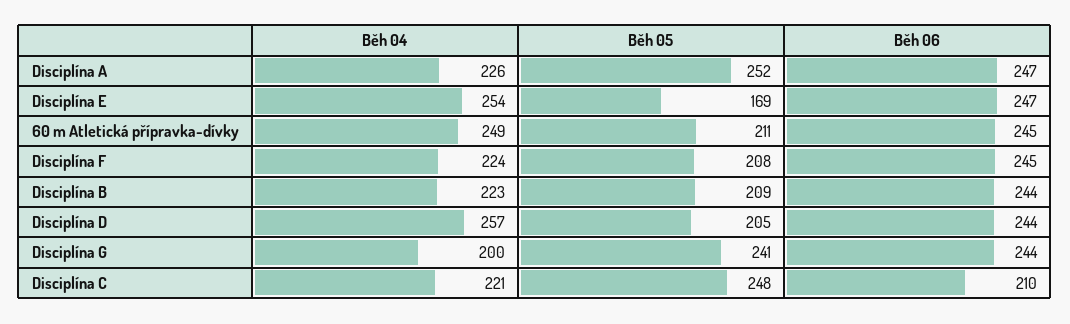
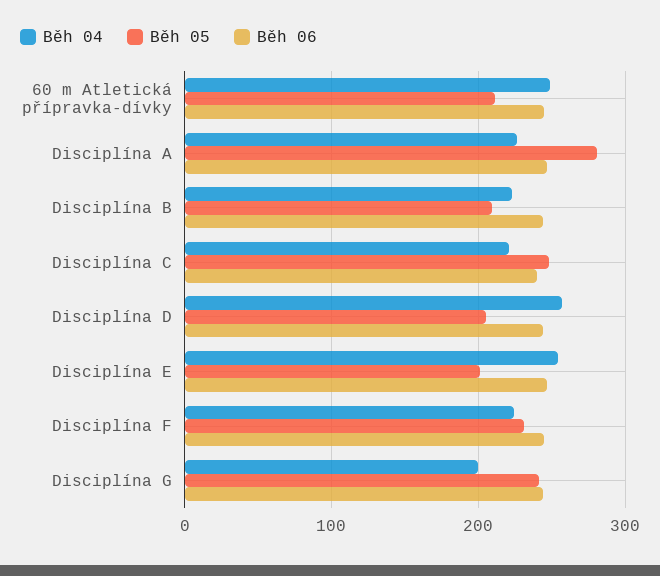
  {
    "Běh 04": {
      "Disciplína A": 226,
      "Disciplína E": 254,
      "60 m Atletická přípravka-dívky": 249,
      "Disciplína F": 224,
      "Disciplína B": 223,
      "Disciplína D": 257,
      "Disciplína G": 200,
      "Disciplína C": 221
    },
    "Běh 05": {
-     "Disciplína A": 252,
+     "Disciplína A": 280,
-     "Disciplína E": 169,
+     "Disciplína E": 200,
      "60 m Atletická přípravka-dívky": 211,
-     "Disciplína F": 208,
+     "Disciplína F": 230,
      "Disciplína B": 209,
      "Disciplína D": 205,
      "Disciplína G": 241,
      "Disciplína C": 248
    },
    "Běh 06": {
      "Disciplína A": 247,
      "Disciplína E": 247,
      "60 m Atletická přípravka-dívky": 245,
      "Disciplína F": 245,
      "Disciplína B": 244,
      "Disciplína D": 244,
      "Disciplína G": 244,
-     "Disciplína C": 210
+     "Disciplína C": 240
    }
  }

